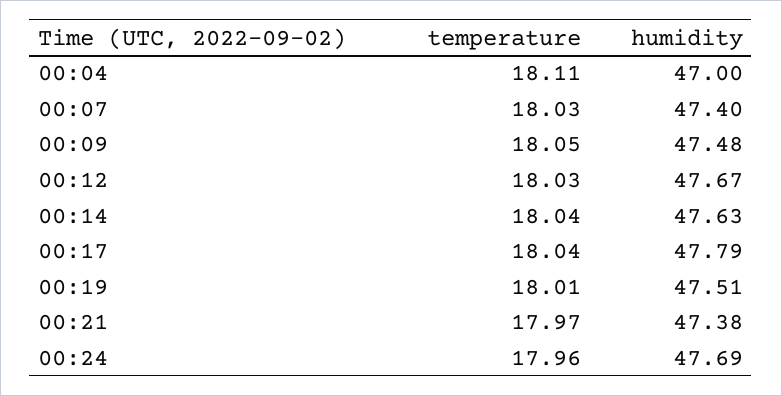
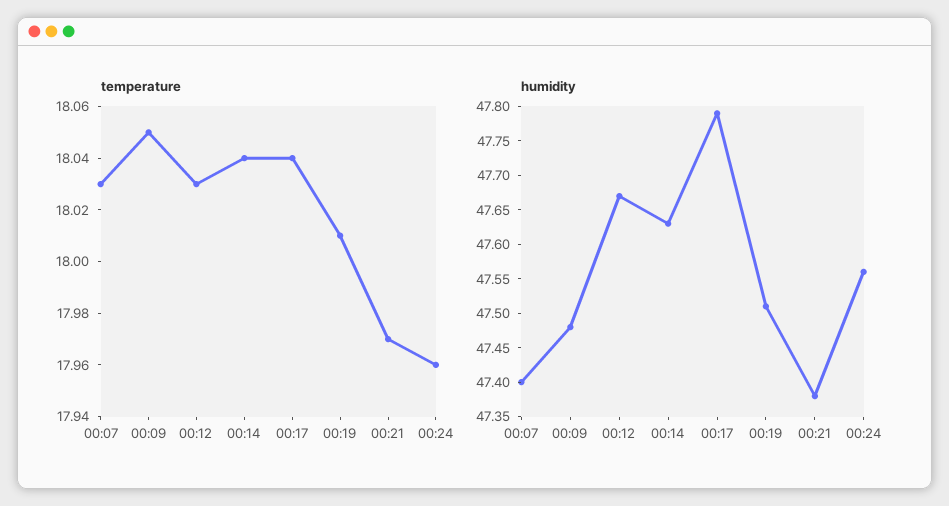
  {
    "temperature": {
-     "00:04": 18.11,
      "00:07": 18.03,
      "00:09": 18.05,
      "00:12": 18.03,
      "00:14": 18.04,
      "00:17": 18.04,
      "00:19": 18.01,
      "00:21": 17.97,
      "00:24": 17.96
    },
    "humidity": {
-     "00:04": 47,
      "00:07": 47.4,
      "00:09": 47.48,
      "00:12": 47.67,
      "00:14": 47.63,
      "00:17": 47.79,
      "00:19": 47.51,
      "00:21": 47.38,
-     "00:24": 47.69
+     "00:24": 47.55
    }
  }

